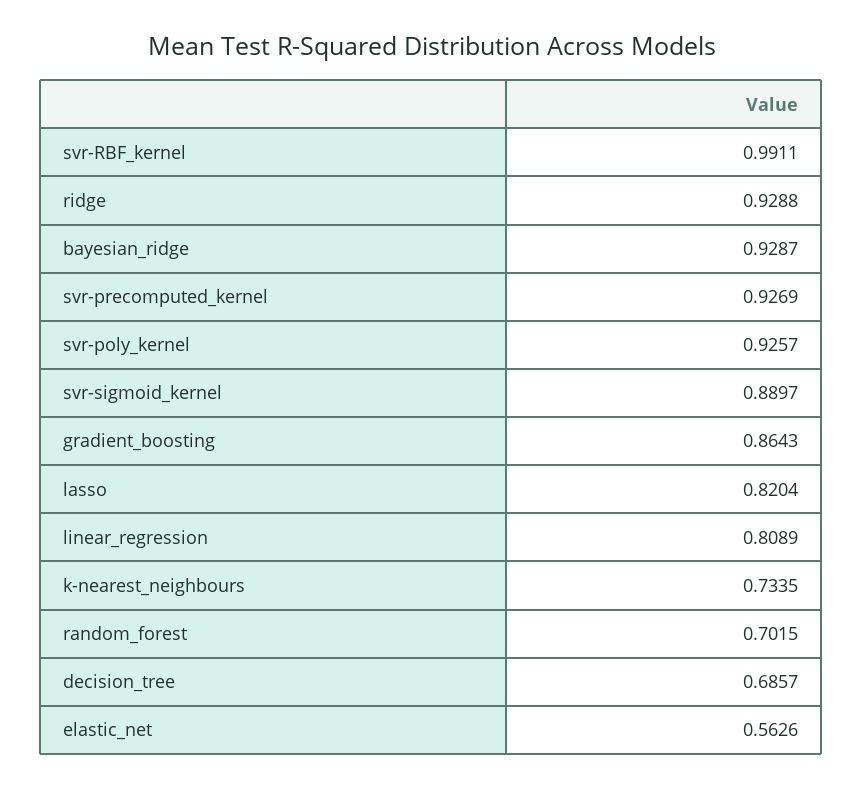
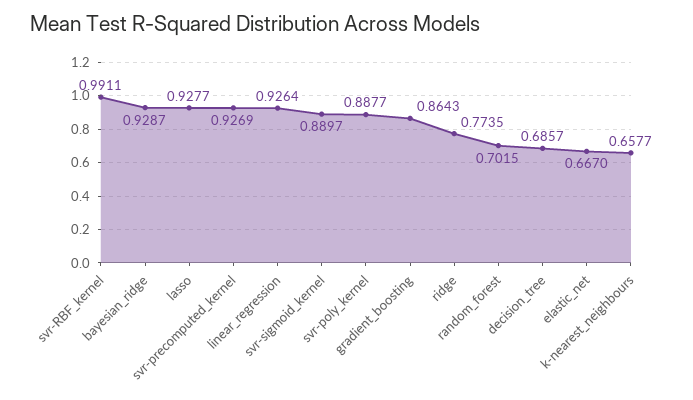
  {
    "svr-RBF_kernel": 0.9911,
-   "ridge": 0.9288,
+   "ridge": 0.7735,
    "bayesian_ridge": 0.9287,
    "svr-precomputed_kernel": 0.9269,
-   "svr-poly_kernel": 0.9257,
+   "svr-poly_kernel": 0.8877,
    "svr-sigmoid_kernel": 0.8897,
    "gradient_boosting": 0.8643,
-   "lasso": 0.8204,
+   "lasso": 0.9277,
-   "linear_regression": 0.8089,
+   "linear_regression": 0.9264,
-   "k-nearest_neighbours": 0.7335,
+   "k-nearest_neighbours": 0.6577,
    "random_forest": 0.7015,
    "decision_tree": 0.6857,
-   "elastic_net": 0.5626
+   "elastic_net": 0.667
  }

